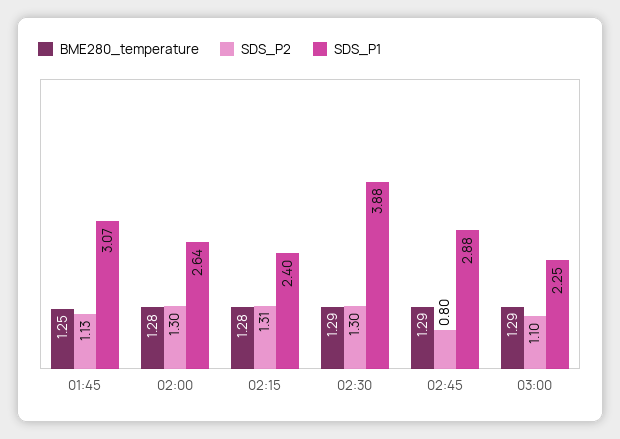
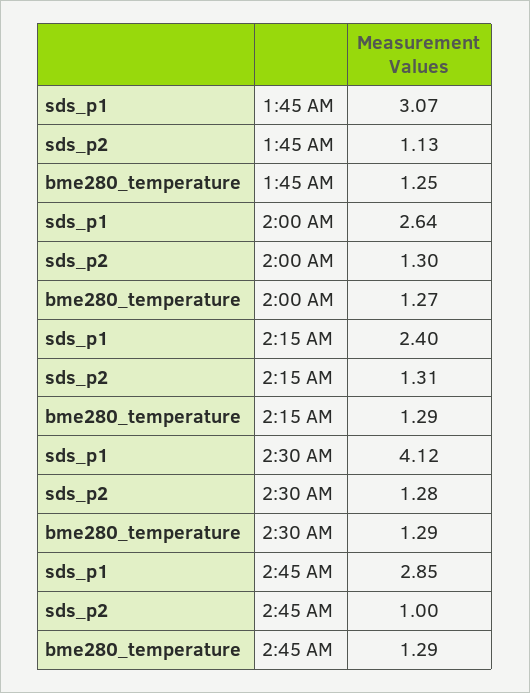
  {
    "BME280_temperature": {
      "01:45": 1.25,
-     "02:00": 1.28,
+     "02:00": 1.27,
-     "02:15": 1.28,
+     "02:15": 1.29,
      "02:30": 1.29,
-     "02:45": 1.29,
+     "02:45": 1.29
-     "03:00": 1.29
    },
    "SDS_P2": {
      "01:45": 1.13,
      "02:00": 1.3,
      "02:15": 1.31,
-     "02:30": 1.3,
+     "02:30": 1.28,
-     "02:45": 0.8,
+     "02:45": 1
-     "03:00": 1.1
    },
    "SDS_P1": {
      "01:45": 3.07,
      "02:00": 2.64,
      "02:15": 2.4,
-     "02:30": 3.88,
+     "02:30": 4.12,
-     "02:45": 2.88,
+     "02:45": 2.85
-     "03:00": 2.25
    }
  }

